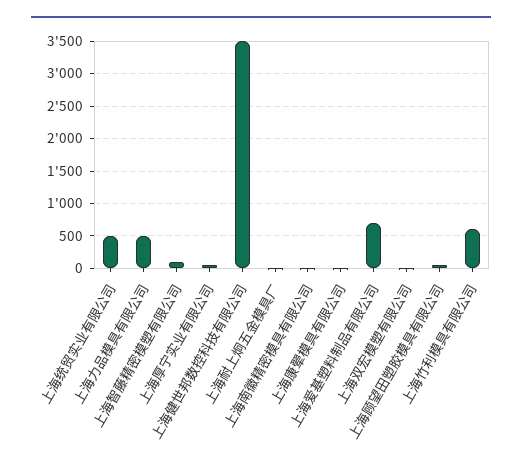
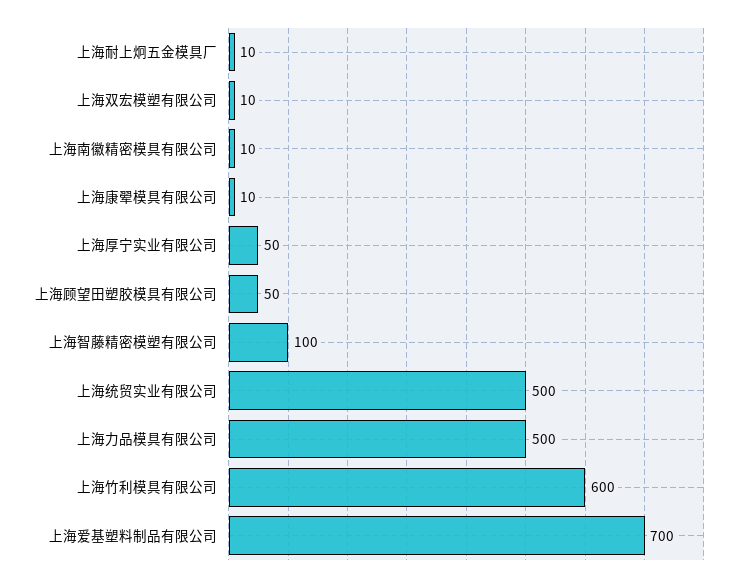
  {
    "上海统贸实业有限公司": 500,
    "上海力品模具有限公司": 500,
    "上海智藤精密模塑有限公司": 100,
    "上海厚宁实业有限公司": 50,
-   "上海健世邦数控科技有限公司": 3500,
    "上海耐上炯五金模具厂": 10,
    "上海南徽精密模具有限公司": 10,
    "上海康翚模具有限公司": 10,
    "上海爱基塑料制品有限公司": 700,
    "上海双宏模塑有限公司": 10,
    "上海顾望田塑胶模具有限公司": 50,
    "上海竹利模具有限公司": 600
  }

